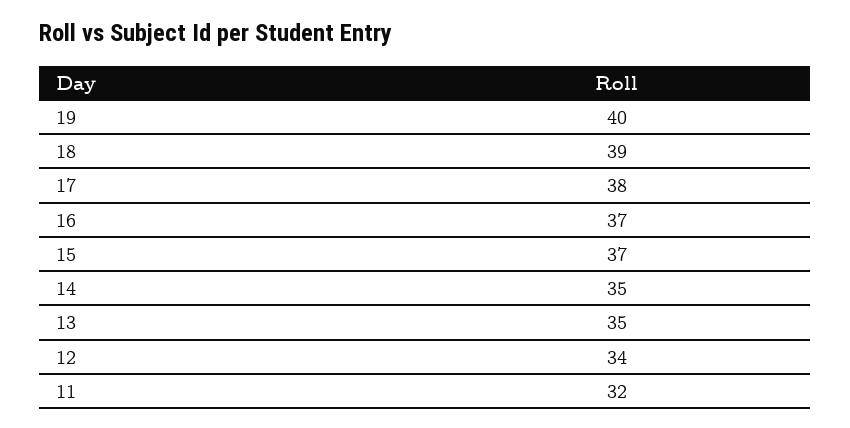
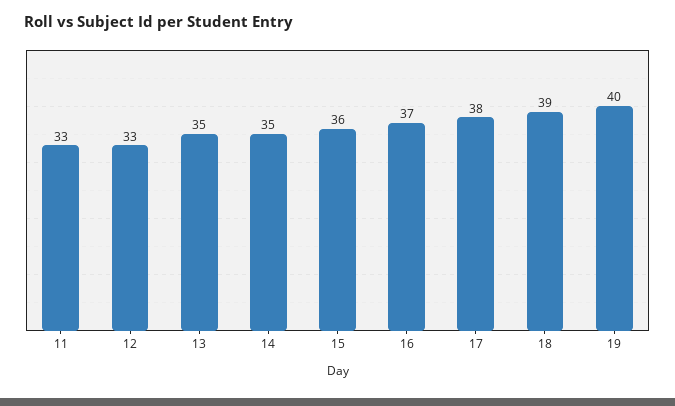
  {
    "19": 40,
    "18": 39,
    "17": 38,
    "16": 37,
-   "15": 37,
+   "15": 36,
    "14": 35,
    "13": 35,
-   "12": 34,
+   "12": 33,
-   "11": 32
+   "11": 33
  }

